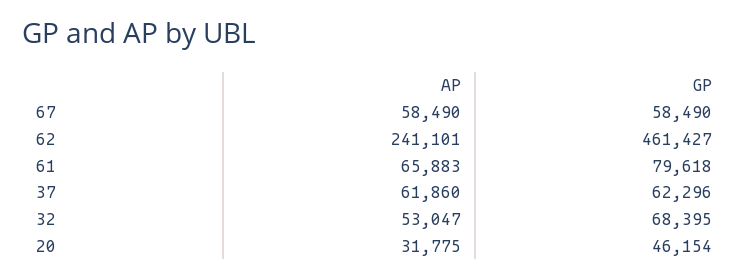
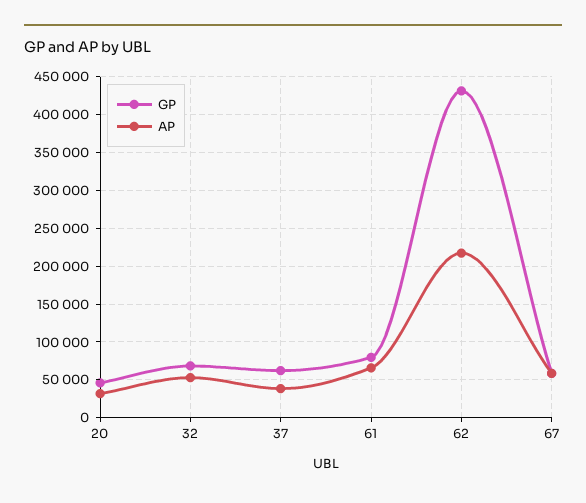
  {
    "AP": {
      "67": 58490,
-     "62": 241101,
+     "62": 220000,
      "61": 65883,
-     "37": 61860,
+     "37": 40000,
      "32": 53047,
      "20": 31775
    },
    "GP": {
      "67": 58490,
-     "62": 461427,
+     "62": 430000,
      "61": 79618,
      "37": 62296,
      "32": 68395,
      "20": 46154
    }
  }

